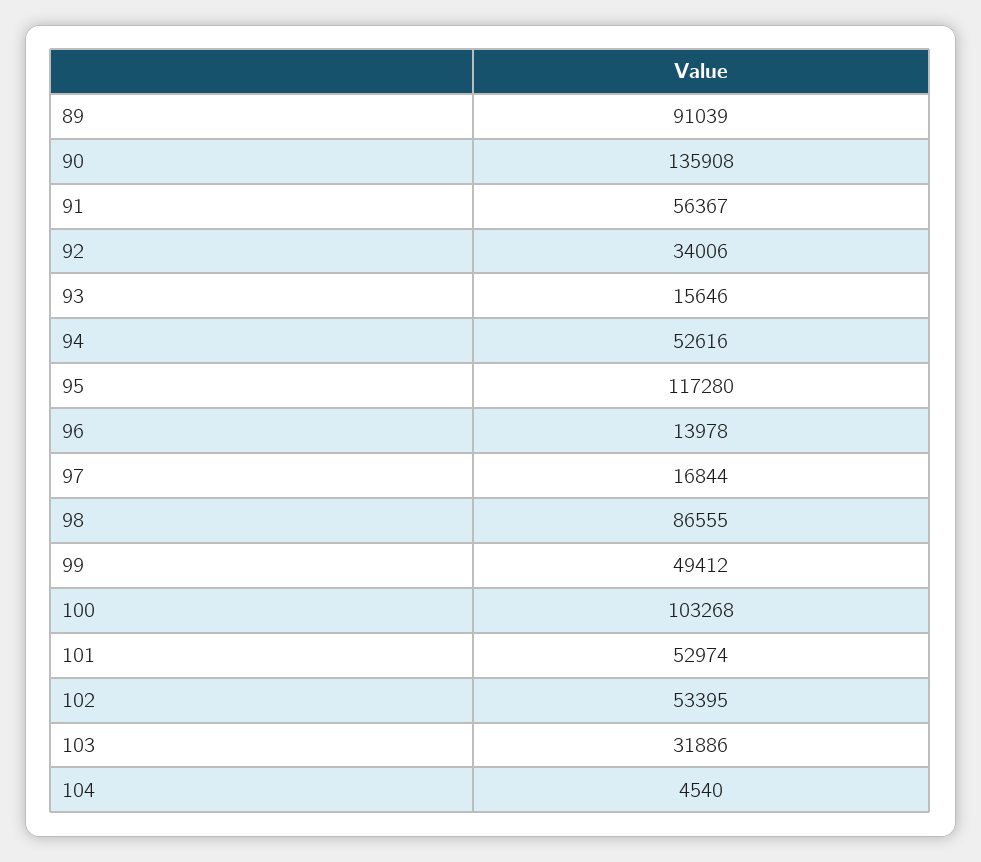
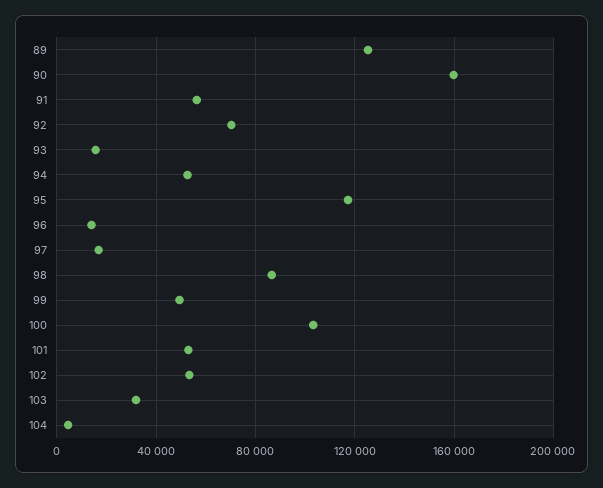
  {
-   "89": 91039,
+   "89": 125000,
-   "90": 135908,
+   "90": 160000,
    "91": 56367,
-   "92": 34006,
+   "92": 70000,
    "93": 15646,
    "94": 52616,
    "95": 117280,
    "96": 13978,
    "97": 16844,
    "98": 86555,
    "99": 49412,
    "100": 103268,
    "101": 52974,
    "102": 53395,
    "103": 31886,
    "104": 4540
  }

